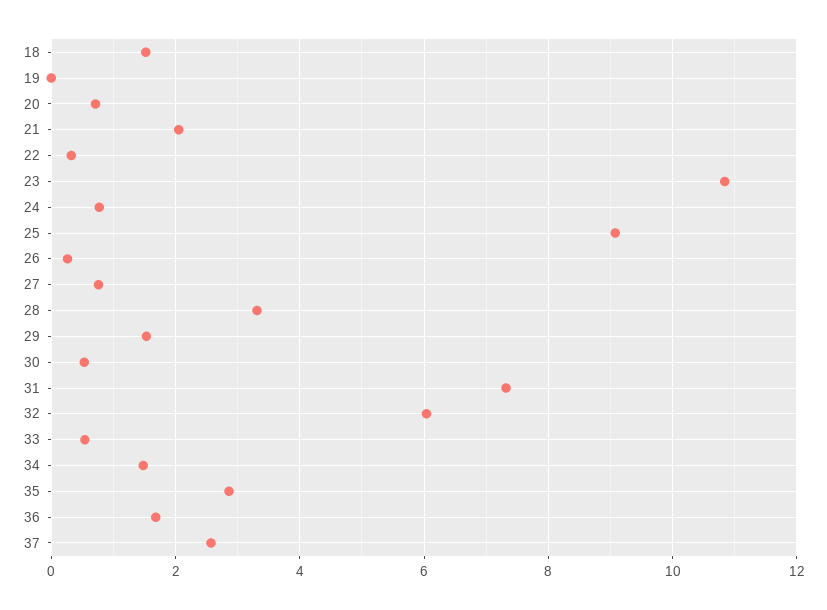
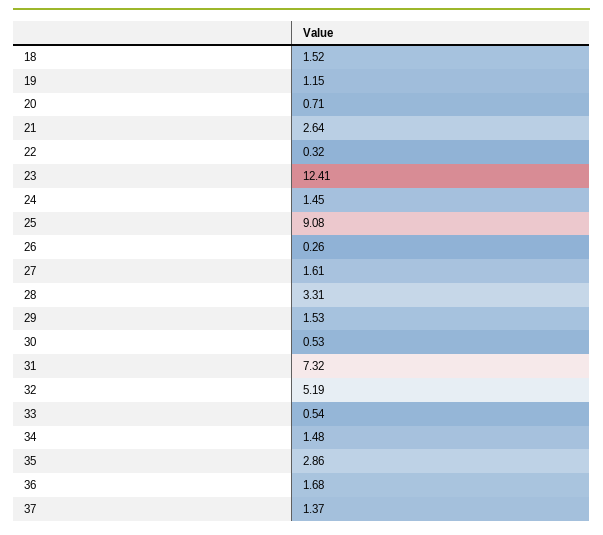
  {
    "18": 1.52,
-   "19": 0,
+   "19": 1.15,
    "20": 0.71,
-   "21": 2,
+   "21": 2.64,
    "22": 0.32,
-   "23": 10.8,
+   "23": 12.41,
-   "24": 0.8,
+   "24": 1.45,
    "25": 9.08,
    "26": 0.26,
-   "27": 0.8,
+   "27": 1.61,
    "28": 3.31,
    "29": 1.53,
    "30": 0.53,
    "31": 7.32,
-   "32": 6,
+   "32": 5.19,
    "33": 0.54,
    "34": 1.48,
    "35": 2.86,
    "36": 1.68,
-   "37": 2.6
+   "37": 1.37
  }

